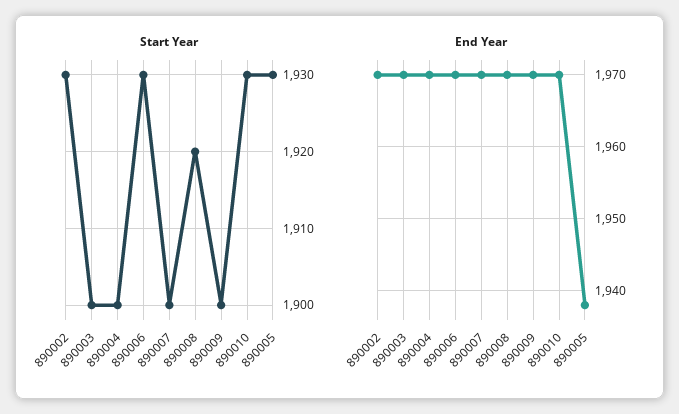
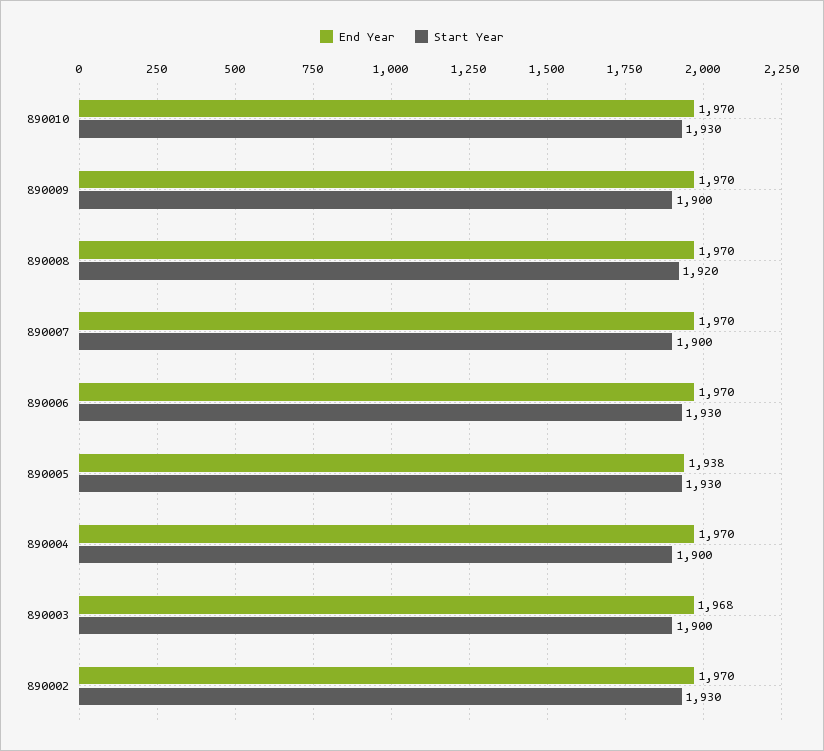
  {
    "Start Year": {
      "890002": 1930,
      "890003": 1900,
      "890004": 1900,
      "890006": 1930,
      "890007": 1900,
      "890008": 1920,
      "890009": 1900,
      "890010": 1930,
      "890005": 1930
    },
    "End Year": {
      "890002": 1970,
-     "890003": 1970,
+     "890003": 1968,
      "890004": 1970,
      "890006": 1970,
      "890007": 1970,
      "890008": 1970,
      "890009": 1970,
      "890010": 1970,
      "890005": 1938
    }
  }

